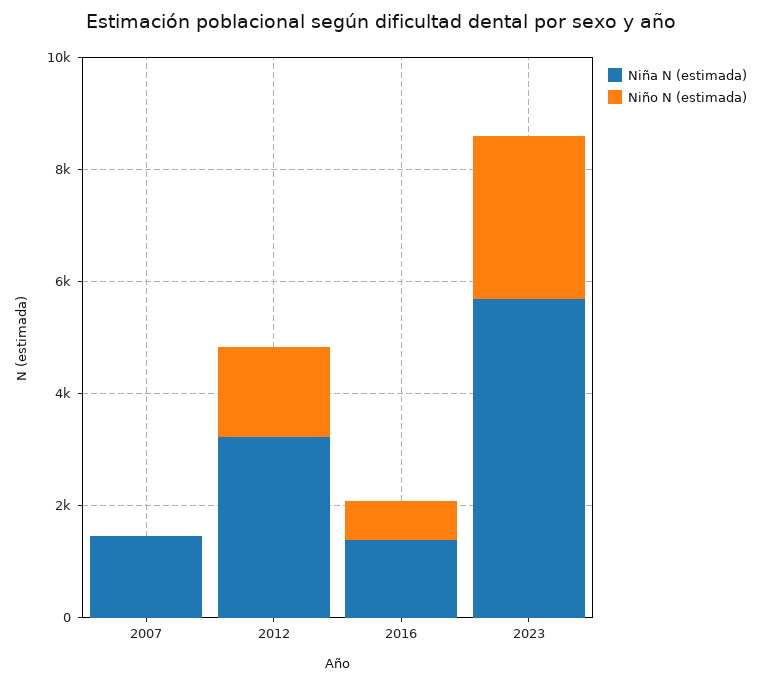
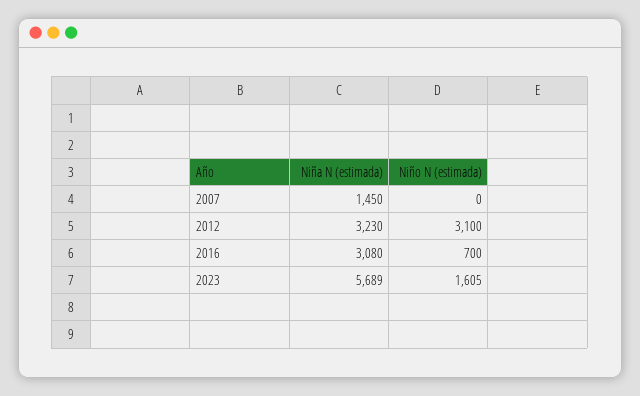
  {
    "Niña N (estimada)": {
      "2007": 1450,
      "2012": 3230,
-     "2016": 1500,
+     "2016": 3080,
      "2023": 5689
    },
    "Niño N (estimada)": {
      "2007": 0,
-     "2012": 1500,
+     "2012": 3100,
      "2016": 700,
-     "2023": 3000
+     "2023": 1605
    }
  }

